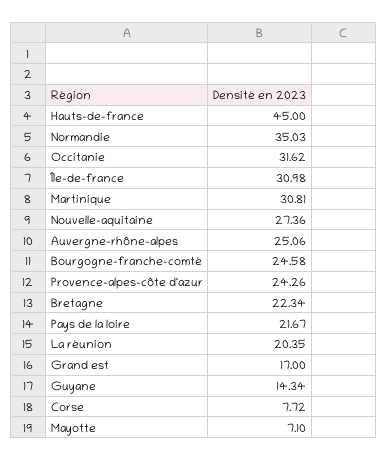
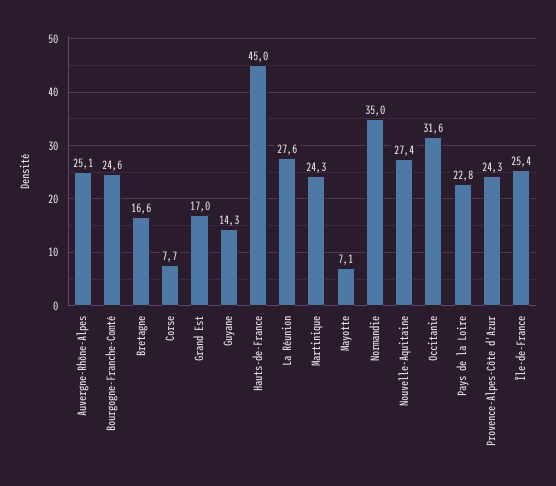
  {
    "Hauts-de-france": 45,
    "Normandie": 35.03,
    "Occitanie": 31.62,
-   "Île-de-france": 30.98,
+   "Île-de-france": 25.4,
-   "Martinique": 30.81,
+   "Martinique": 24.3,
    "Nouvelle-aquitaine": 27.36,
    "Auvergne-rhône-alpes": 25.06,
    "Bourgogne-franche-comté": 24.58,
    "Provence-alpes-côte d'azur": 24.26,
-   "Bretagne": 22.34,
+   "Bretagne": 16.6,
-   "Pays de la loire": 21.67,
+   "Pays de la loire": 22.8,
-   "La réunion": 20.35,
+   "La réunion": 27.6,
    "Grand est": 17,
    "Guyane": 14.34,
    "Corse": 7.72,
    "Mayotte": 7.1
  }

